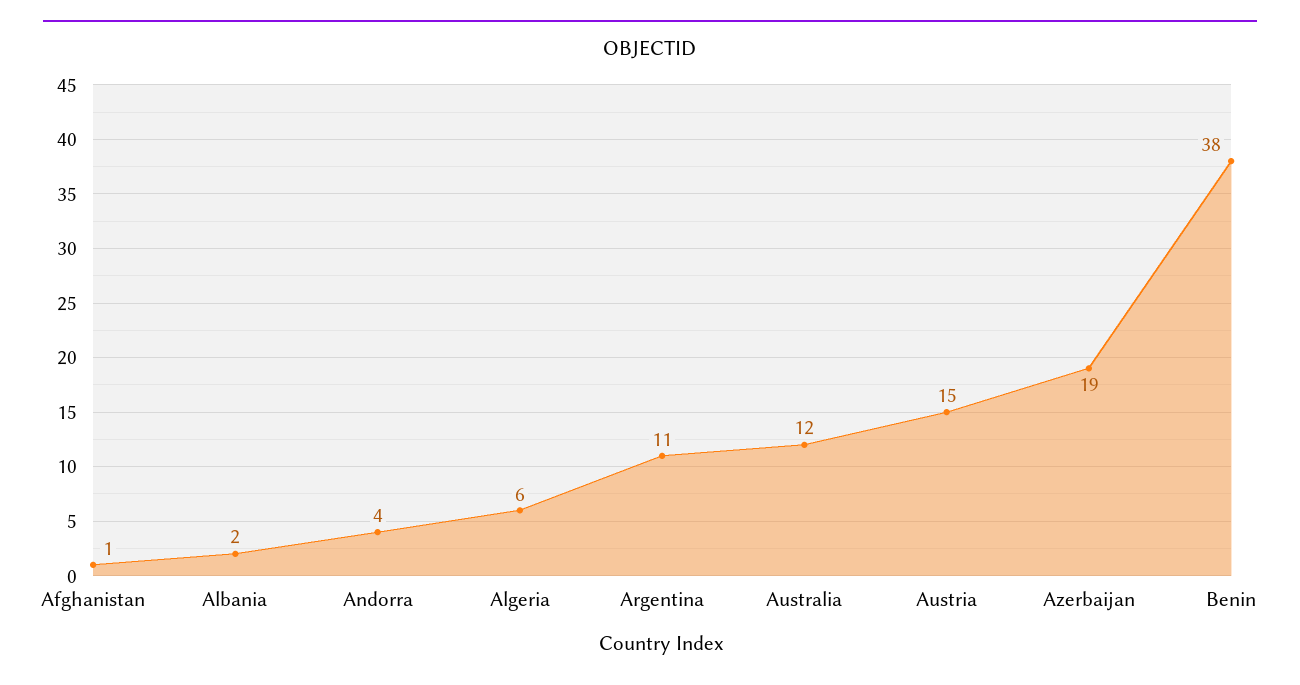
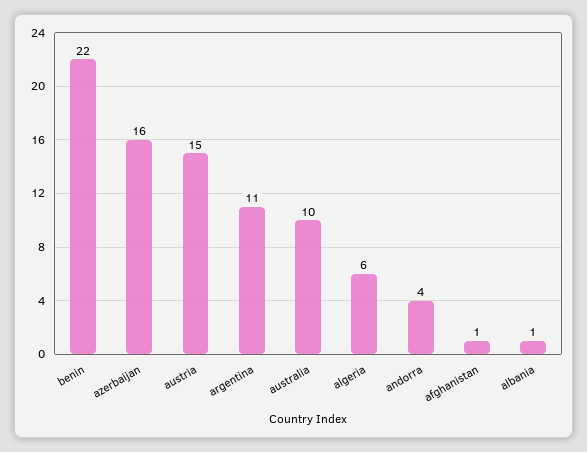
  {
    "Afghanistan": 1,
-   "Albania": 2,
+   "Albania": 1,
    "Andorra": 4,
    "Algeria": 6,
    "Argentina": 11,
-   "Australia": 12,
+   "Australia": 10,
    "Austria": 15,
-   "Azerbaijan": 19,
+   "Azerbaijan": 16,
-   "Benin": 38
+   "Benin": 22
  }

